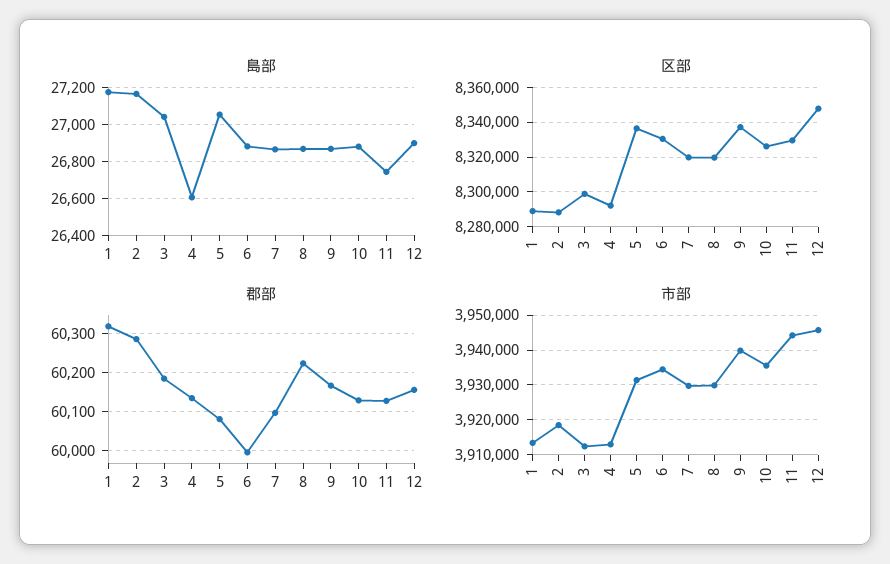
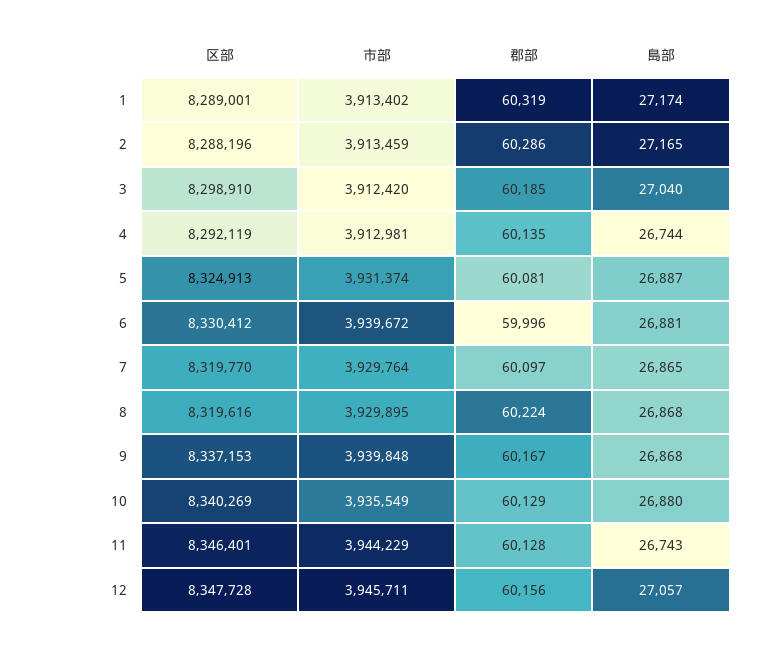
  {
    "島部": {
      "1": 27174,
      "2": 27165,
      "3": 27040,
-     "4": 26600,
+     "4": 26744,
-     "5": 27050,
+     "5": 26887,
      "6": 26881,
      "7": 26865,
      "8": 26868,
      "9": 26868,
      "10": 26880,
      "11": 26743,
-     "12": 26900
+     "12": 27057
    },
    "区部": {
      "1": 8289001,
      "2": 8288196,
      "3": 8298910,
      "4": 8292119,
-     "5": 8335000,
+     "5": 8324913,
      "6": 8330412,
      "7": 8319770,
      "8": 8319616,
      "9": 8337153,
-     "10": 8325000,
+     "10": 8340269,
-     "11": 8330000,
+     "11": 8346401,
      "12": 8347728
    },
    "郡部": {
      "1": 60319,
      "2": 60286,
      "3": 60185,
      "4": 60135,
      "5": 60081,
      "6": 59996,
      "7": 60097,
      "8": 60224,
      "9": 60167,
      "10": 60129,
      "11": 60128,
      "12": 60156
    },
    "市部": {
      "1": 3913402,
-     "2": 3918000,
+     "2": 3913459,
      "3": 3912420,
      "4": 3912981,
      "5": 3931374,
-     "6": 3934000,
+     "6": 3939672,
      "7": 3929764,
      "8": 3929895,
      "9": 3939848,
      "10": 3935549,
      "11": 3944229,
      "12": 3945711
    }
  }

